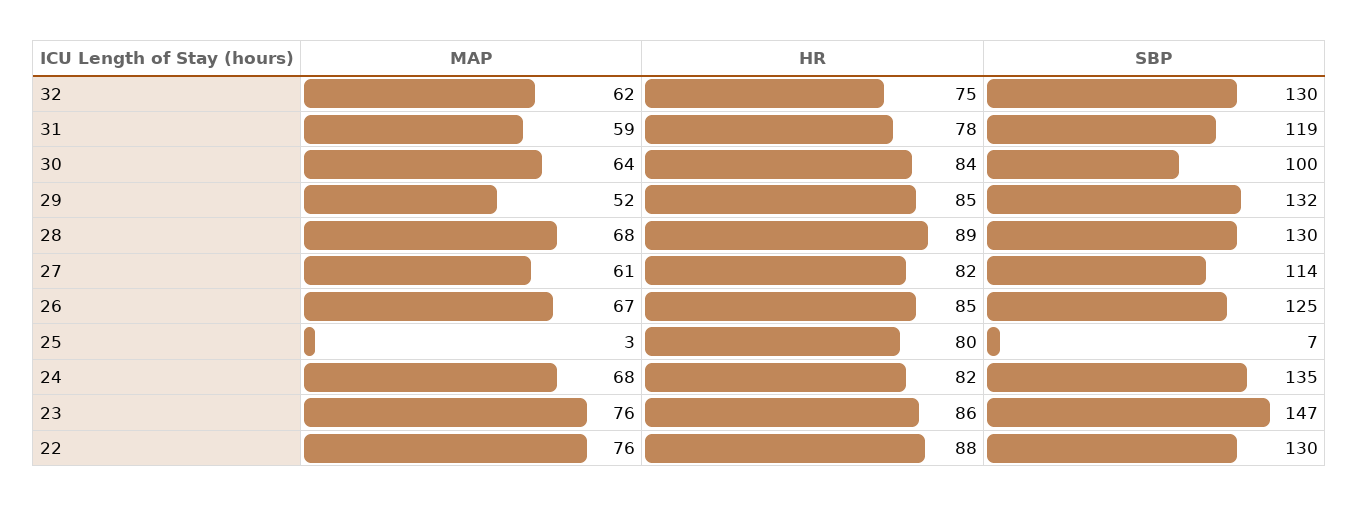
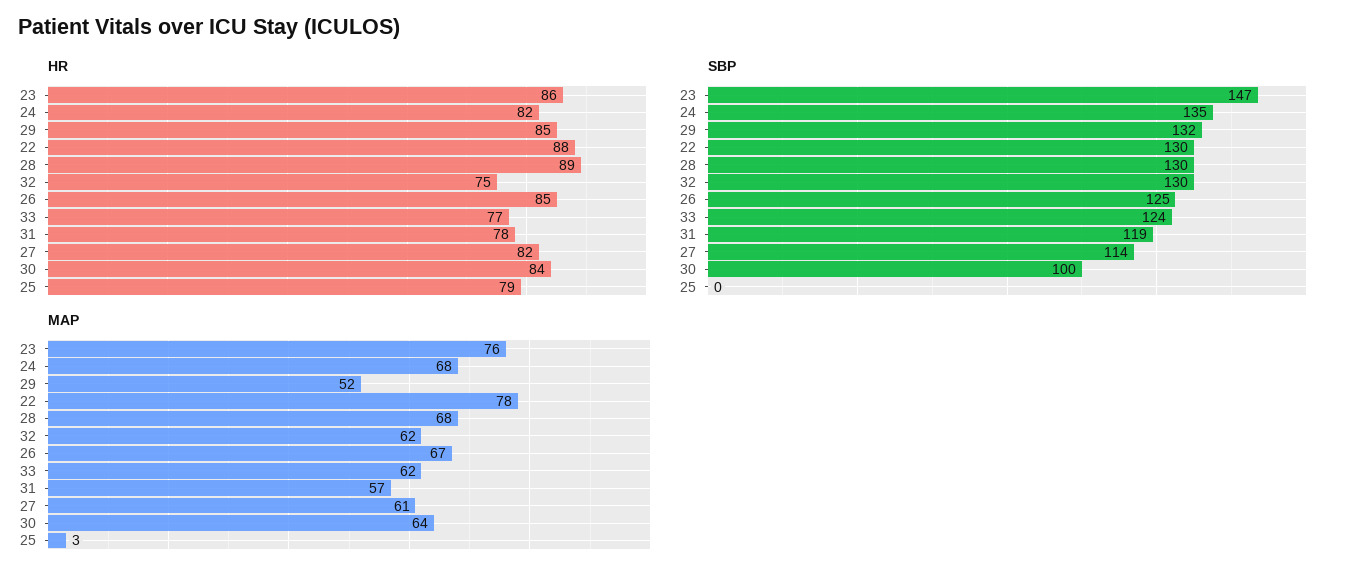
  {
    "MAP": {
      "32": 62,
-     "31": 59,
+     "31": 57,
      "30": 64,
      "29": 52,
      "28": 68,
      "27": 61,
      "26": 67,
      "25": 3,
      "24": 68,
      "23": 76,
-     "22": 76
+     "22": 78,
+     "33": 62
    },
    "HR": {
      "32": 75,
      "31": 78,
      "30": 84,
      "29": 85,
      "28": 89,
      "27": 82,
      "26": 85,
-     "25": 80,
+     "25": 79,
      "24": 82,
      "23": 86,
-     "22": 88
+     "22": 88,
+     "33": 77
    },
    "SBP": {
      "32": 130,
      "31": 119,
      "30": 100,
      "29": 132,
      "28": 130,
      "27": 114,
      "26": 125,
-     "25": 7,
+     "25": 0,
      "24": 135,
      "23": 147,
-     "22": 130
+     "22": 130,
+     "33": 124
    }
  }

